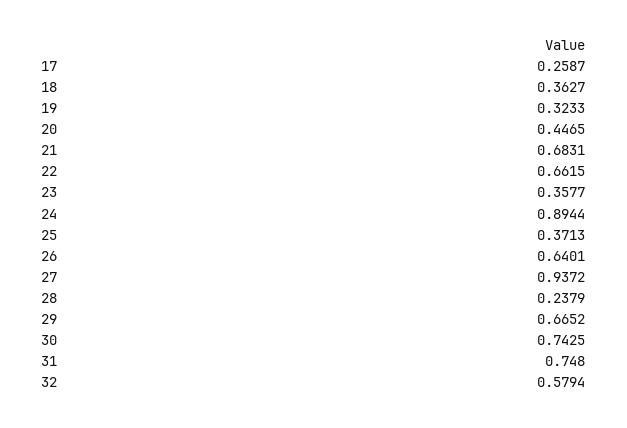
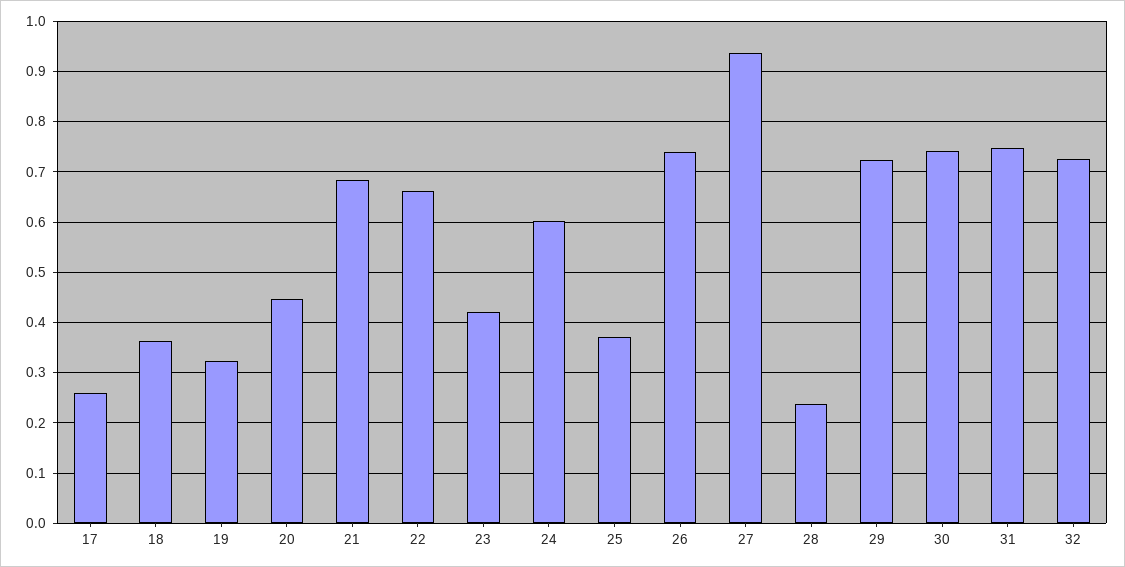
  {
    "17": 0.2587,
    "18": 0.3627,
    "19": 0.3233,
    "20": 0.4465,
    "21": 0.6831,
    "22": 0.6615,
-   "23": 0.3577,
+   "23": 0.42,
-   "24": 0.8944,
+   "24": 0.6,
    "25": 0.3713,
-   "26": 0.6401,
+   "26": 0.74,
    "27": 0.9372,
    "28": 0.2379,
-   "29": 0.6652,
+   "29": 0.72,
    "30": 0.7425,
    "31": 0.748,
-   "32": 0.5794
+   "32": 0.72
  }

